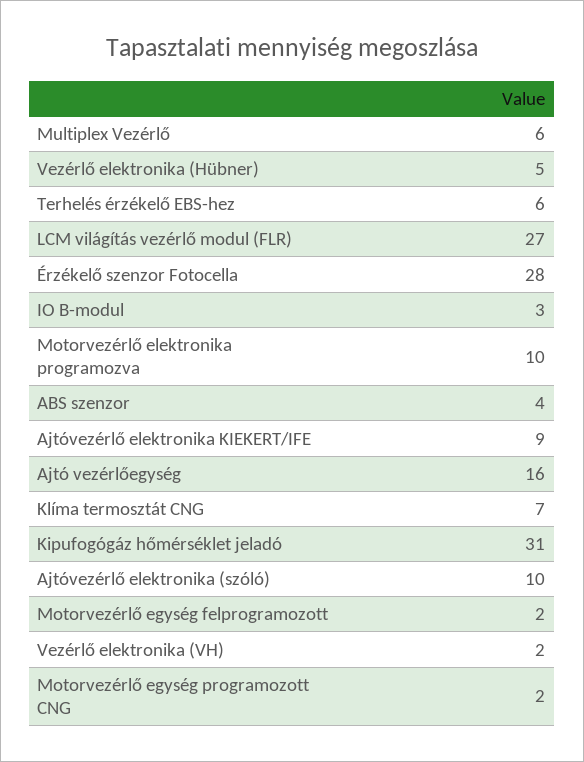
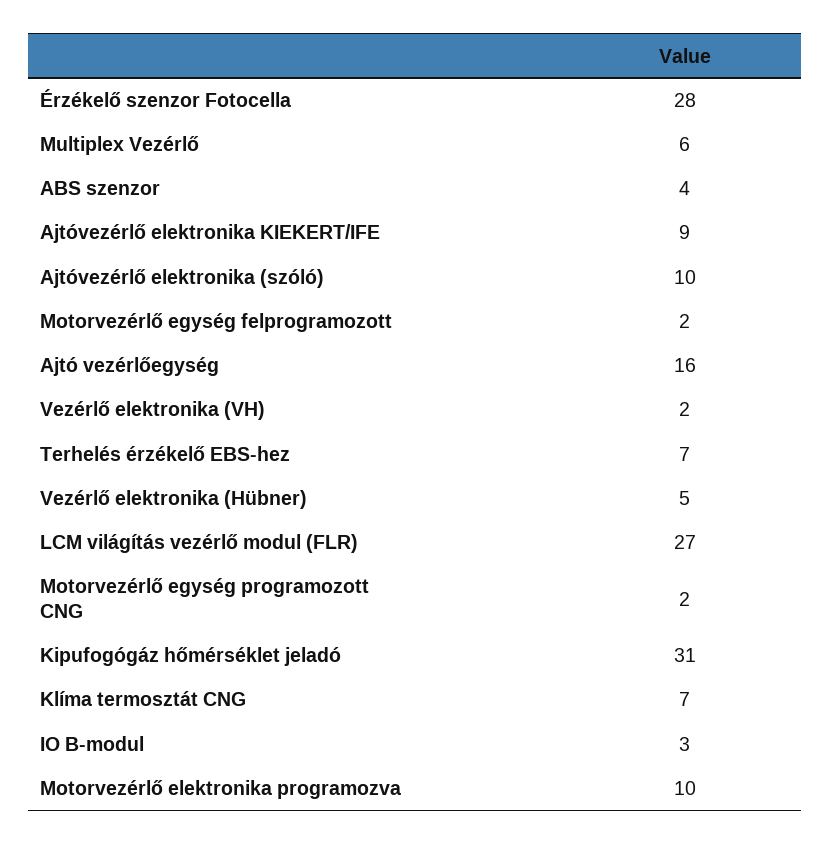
  {
    "Multiplex Vezérlő": 6,
    "Vezérlő elektronika (Hübner)": 5,
-   "Terhelés érzékelő EBS-hez": 6,
+   "Terhelés érzékelő EBS-hez": 7,
    "LCM világítás vezérlő modul (FLR)": 27,
    "Érzékelő szenzor Fotocella": 28,
    "IO B-modul": 3,
    "Motorvezérlő elektronika programozva": 10,
    "ABS szenzor": 4,
    "Ajtóvezérlő elektronika KIEKERT/IFE": 9,
    "Ajtó vezérlőegység": 16,
    "Klíma termosztát CNG": 7,
    "Kipufogógáz hőmérséklet jeladó": 31,
    "Ajtóvezérlő elektronika (szóló)": 10,
    "Motorvezérlő egység felprogramozott": 2,
    "Vezérlő elektronika (VH)": 2,
    "Motorvezérlő egység programozott CNG": 2
  }

